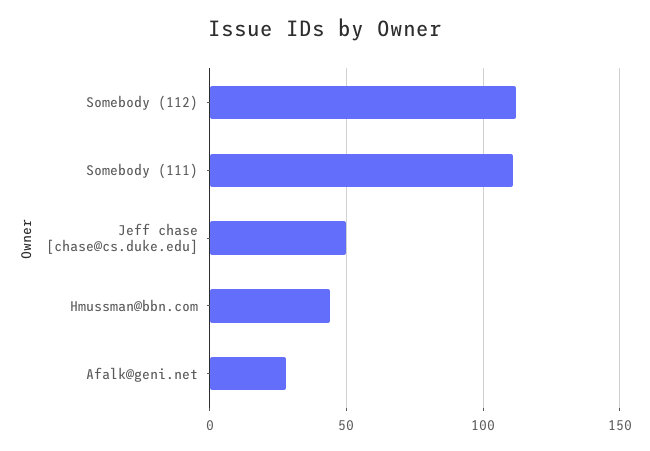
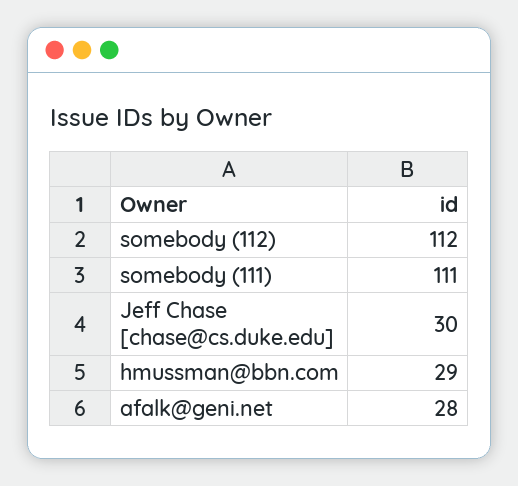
  {
    "Somebody (112)": 112,
    "Somebody (111)": 111,
-   "Jeff chase [chase@cs.duke.edu]": 50,
+   "Jeff chase [chase@cs.duke.edu]": 30,
-   "Hmussman@bbn.com": 45,
+   "Hmussman@bbn.com": 29,
    "Afalk@geni.net": 28
  }

